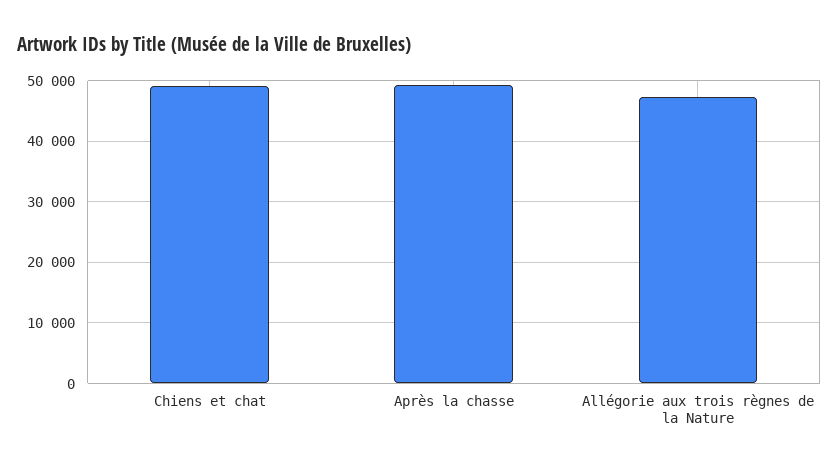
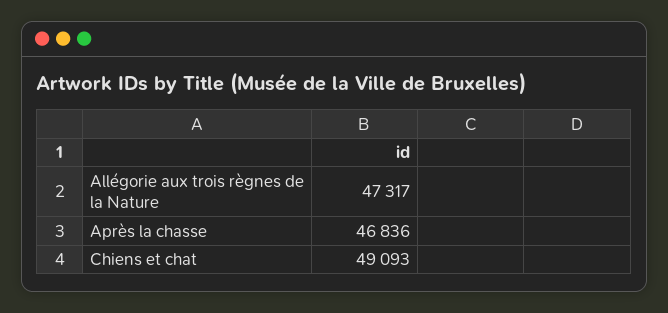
  {
    "Chiens et chat": 49093,
-   "Après la chasse": 49000,
+   "Après la chasse": 46836,
    "Allégorie aux trois règnes de la Nature": 47317
  }

